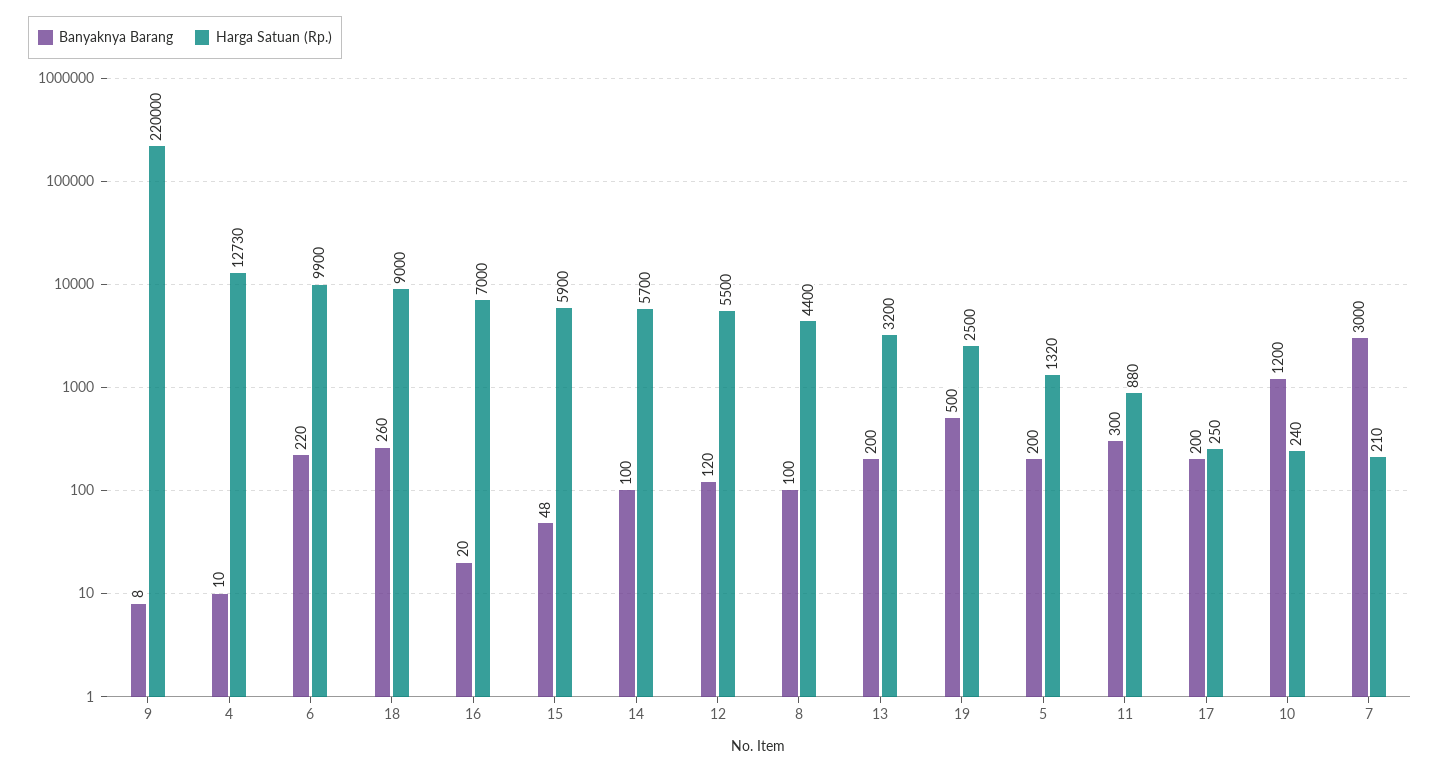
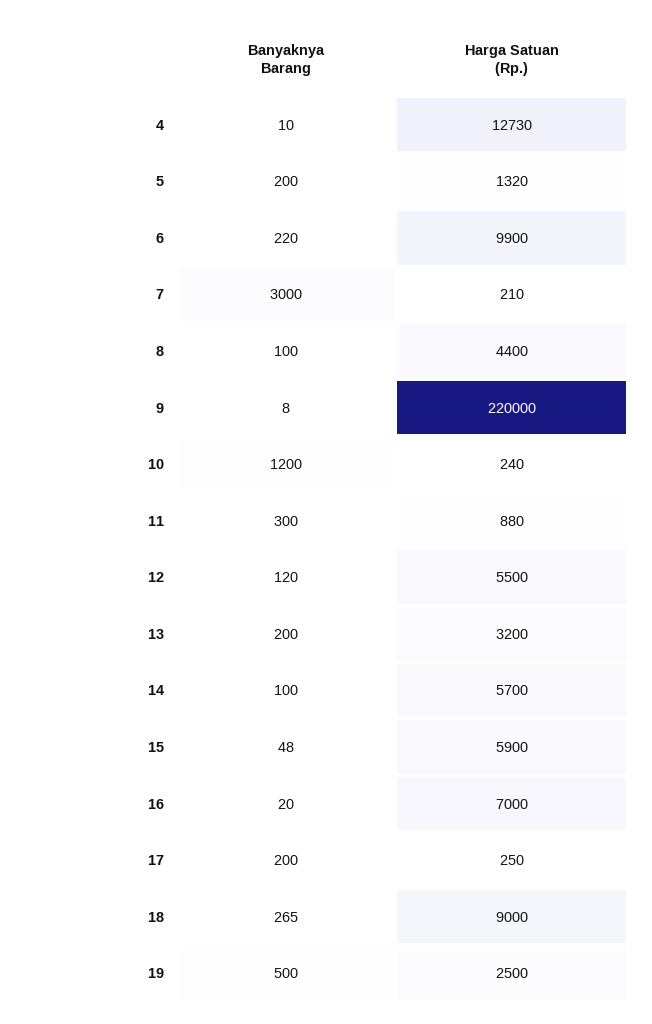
  {
    "Banyaknya Barang": {
      "9": 8,
      "4": 10,
      "6": 220,
-     "18": 260,
+     "18": 265,
      "16": 20,
      "15": 48,
      "14": 100,
      "12": 120,
      "8": 100,
      "13": 200,
      "19": 500,
      "5": 200,
      "11": 300,
      "17": 200,
      "10": 1200,
      "7": 3000
    },
    "Harga Satuan (Rp.)": {
      "9": 220000,
      "4": 12730,
      "6": 9900,
      "18": 9000,
      "16": 7000,
      "15": 5900,
      "14": 5700,
      "12": 5500,
      "8": 4400,
      "13": 3200,
      "19": 2500,
      "5": 1320,
      "11": 880,
      "17": 250,
      "10": 240,
      "7": 210
    }
  }

